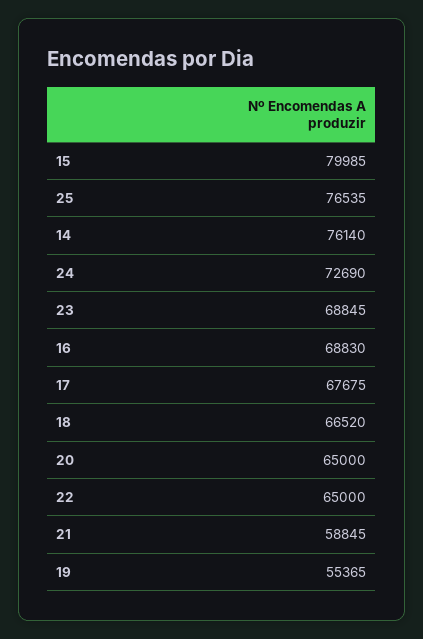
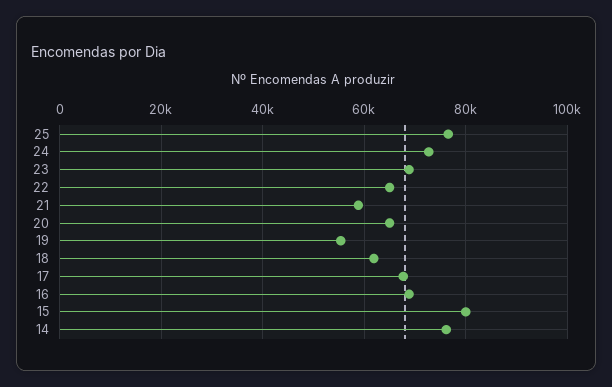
  {
    "15": 79985,
    "25": 76535,
    "14": 76140,
    "24": 72690,
    "23": 68845,
    "16": 68830,
    "17": 67675,
-   "18": 66520,
+   "18": 62000,
    "20": 65000,
    "22": 65000,
    "21": 58845,
    "19": 55365
  }

